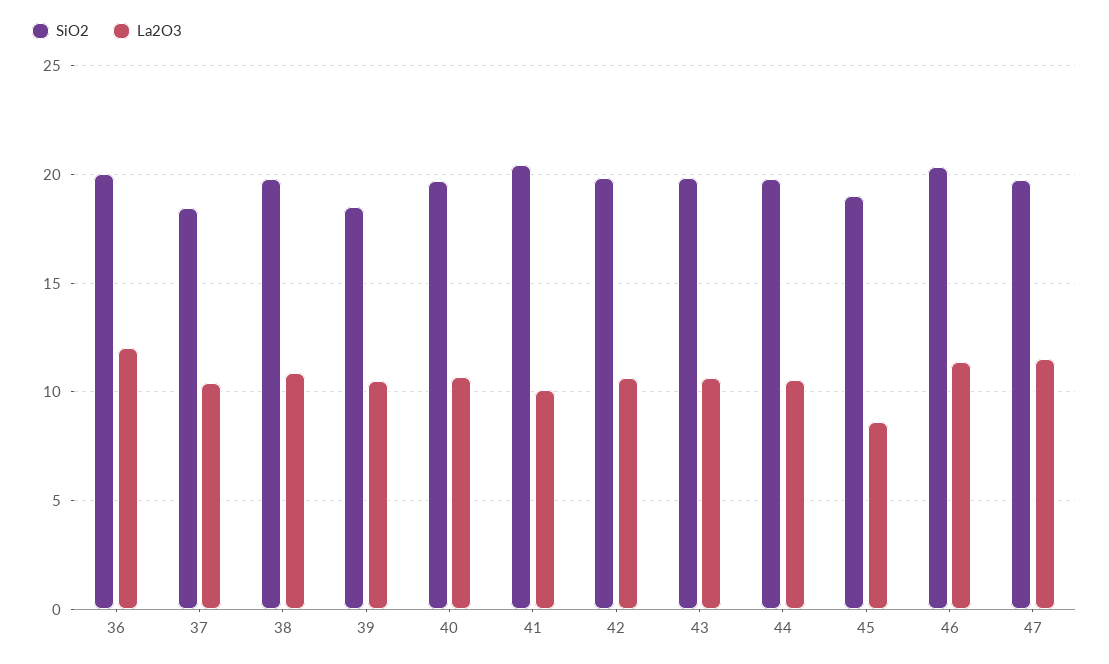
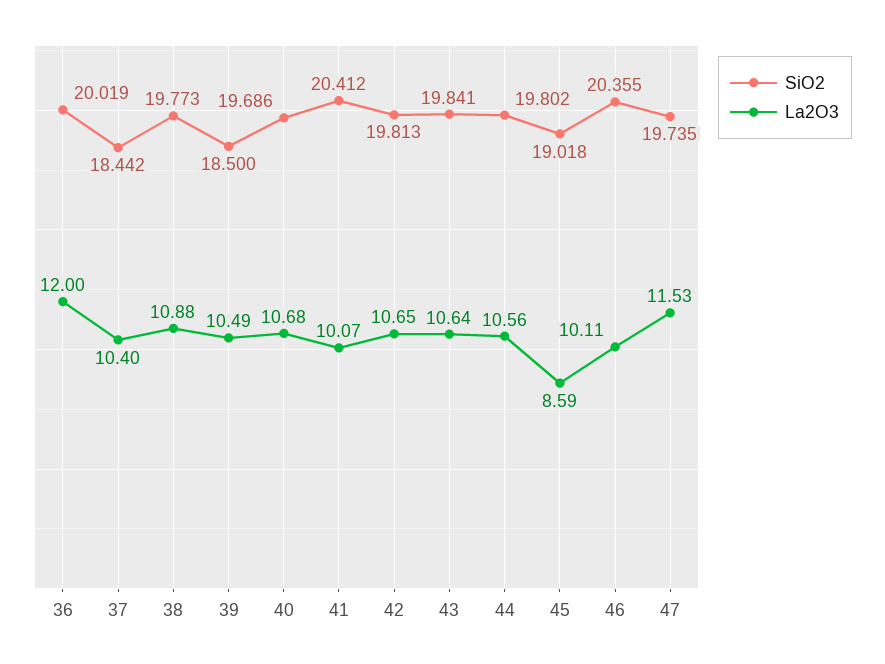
  {
    "SiO2": {
      "36": 20.019,
      "37": 18.442,
      "38": 19.773,
      "39": 18.5,
      "40": 19.686,
      "41": 20.412,
      "42": 19.813,
      "43": 19.841,
      "44": 19.802,
      "45": 19.018,
      "46": 20.355,
      "47": 19.735
    },
    "La2O3": {
      "36": 12,
      "37": 10.4,
      "38": 10.88,
      "39": 10.49,
      "40": 10.68,
      "41": 10.07,
      "42": 10.65,
      "43": 10.64,
      "44": 10.56,
      "45": 8.59,
-     "46": 11.5,
+     "46": 10.11,
      "47": 11.53
    }
  }

